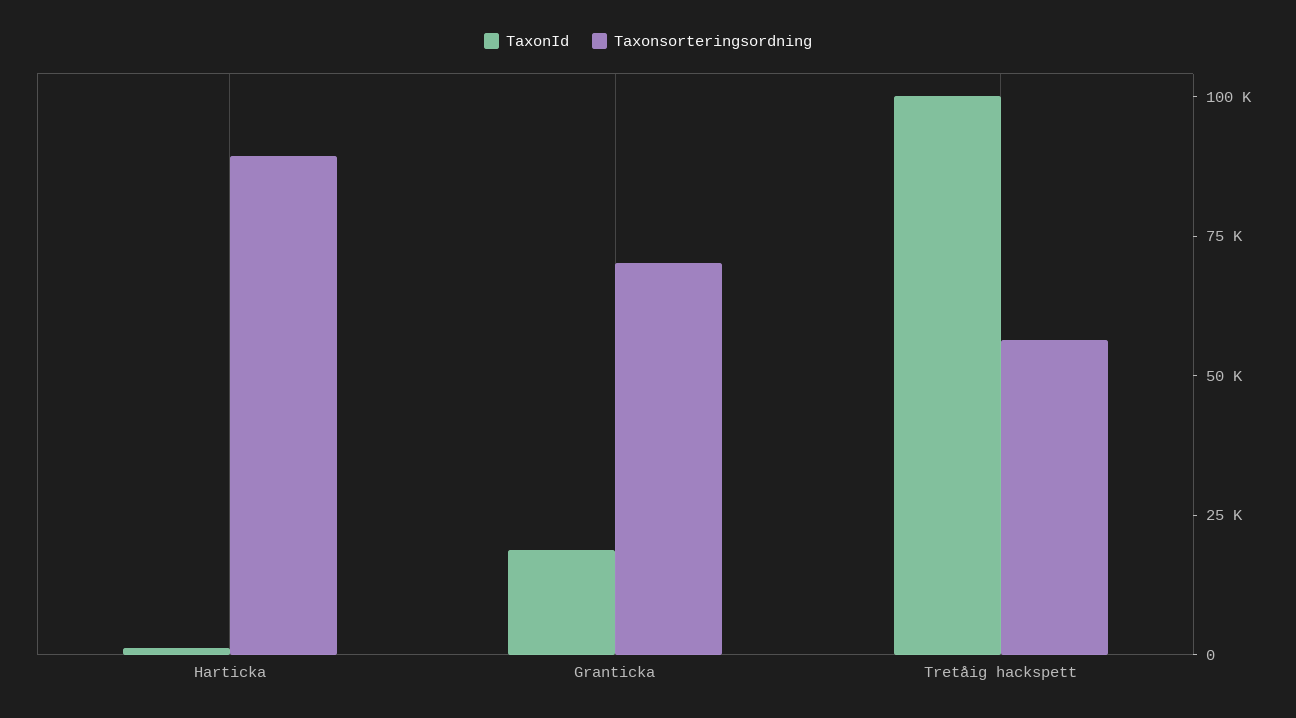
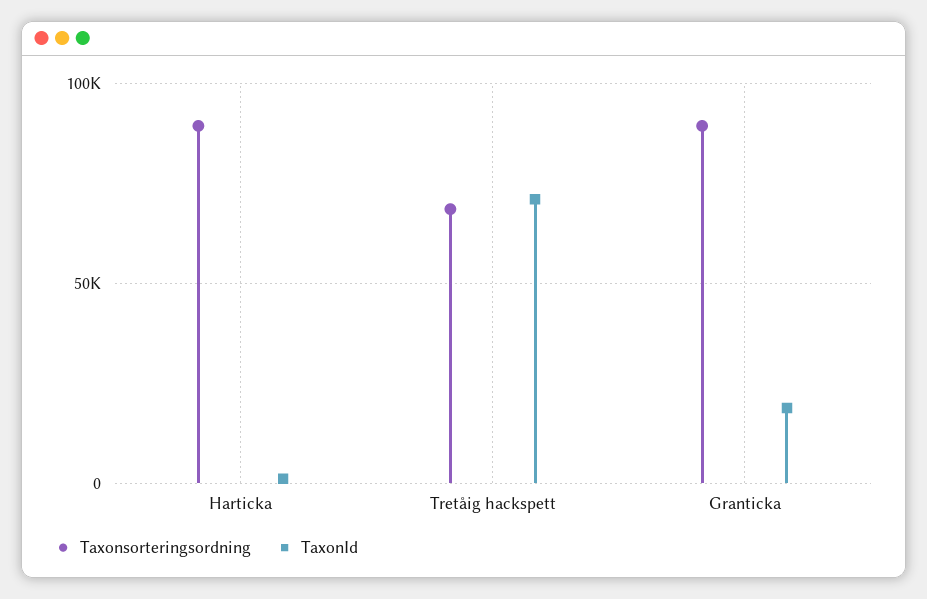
  {
    "TaxonId": {
      "Harticka": 0,
      "Granticka": 20000,
-     "Tretåig hackspett": 100000
+     "Tretåig hackspett": 70000
    },
    "Taxonsorteringsordning": {
      "Harticka": 90000,
-     "Granticka": 70000,
+     "Granticka": 90000,
-     "Tretåig hackspett": 55000
+     "Tretåig hackspett": 70000
    }
  }

